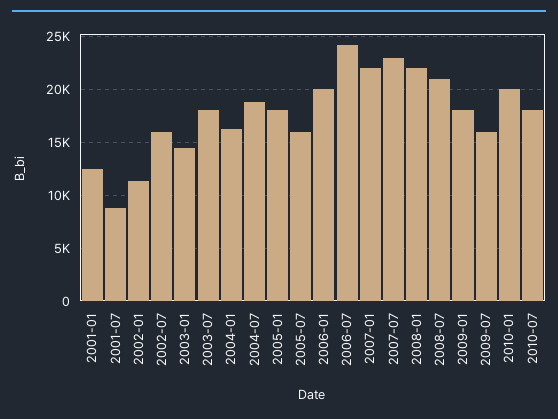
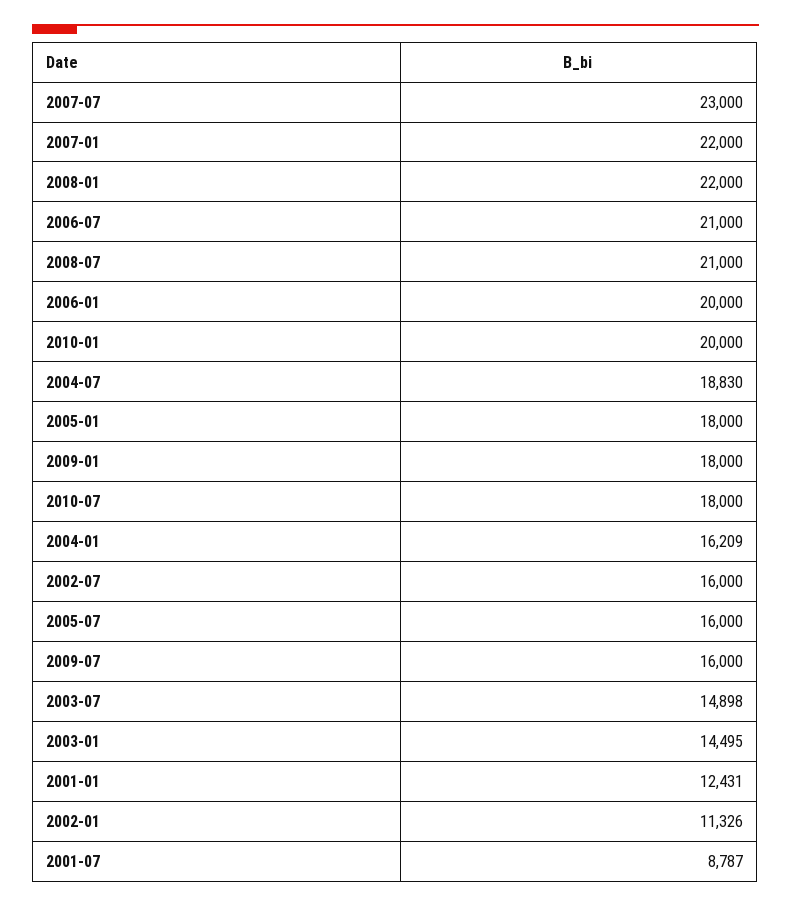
  {
    "2001-01": 12431,
    "2001-07": 8787,
    "2002-01": 11326,
    "2002-07": 16000,
    "2003-01": 14495,
-   "2003-07": 18000,
+   "2003-07": 14898,
    "2004-01": 16209,
    "2004-07": 18830,
    "2005-01": 18000,
    "2005-07": 16000,
    "2006-01": 20000,
-   "2006-07": 24000,
+   "2006-07": 21000,
    "2007-01": 22000,
    "2007-07": 23000,
    "2008-01": 22000,
    "2008-07": 21000,
    "2009-01": 18000,
    "2009-07": 16000,
    "2010-01": 20000,
    "2010-07": 18000
  }

